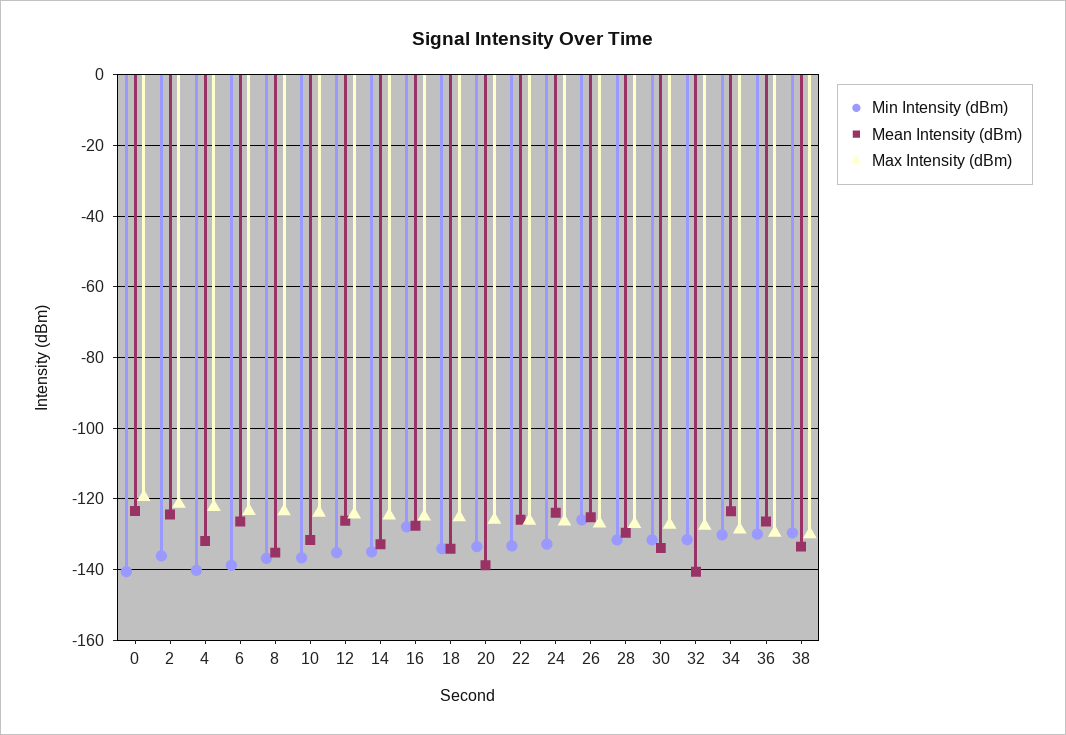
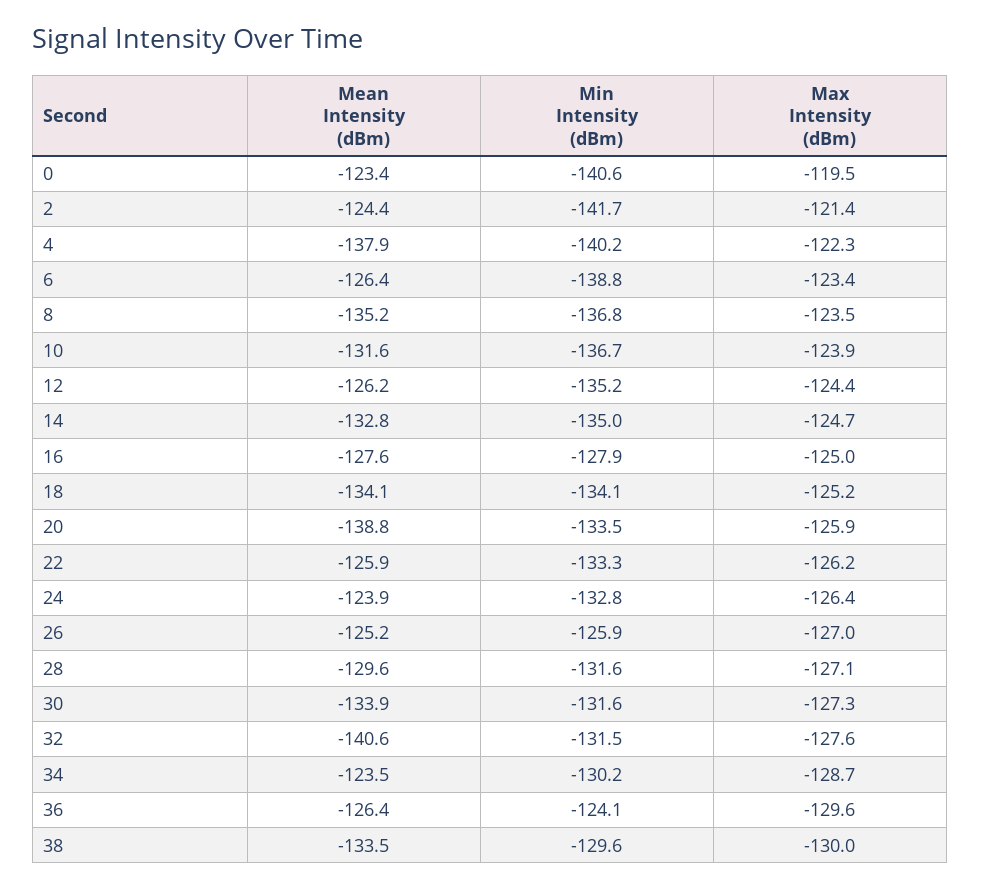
  {
    "Min Intensity (dBm)": {
      "0": -140.6,
-     "2": -136,
+     "2": -141.7,
      "4": -140.2,
      "6": -138.8,
      "8": -136.8,
      "10": -136.7,
      "12": -135.2,
      "14": -135,
      "16": -127.9,
      "18": -134.1,
      "20": -133.5,
      "22": -133.3,
      "24": -132.8,
      "26": -125.9,
      "28": -131.6,
      "30": -131.6,
      "32": -131.5,
      "34": -130.2,
-     "36": -130,
+     "36": -124.1,
      "38": -129.6
    },
    "Mean Intensity (dBm)": {
      "0": -123.4,
      "2": -124.4,
-     "4": -132,
+     "4": -137.9,
      "6": -126.4,
      "8": -135.2,
      "10": -131.6,
      "12": -126.2,
      "14": -132.8,
      "16": -127.6,
      "18": -134.1,
      "20": -138.8,
      "22": -125.9,
      "24": -123.9,
      "26": -125.2,
      "28": -129.6,
      "30": -133.9,
      "32": -140.6,
      "34": -123.5,
      "36": -126.4,
      "38": -133.5
    },
    "Max Intensity (dBm)": {
      "0": -119.5,
      "2": -121.4,
      "4": -122.3,
      "6": -123.4,
      "8": -123.5,
      "10": -123.9,
      "12": -124.4,
      "14": -124.7,
      "16": -125,
      "18": -125.2,
      "20": -125.9,
      "22": -126.2,
      "24": -126.4,
      "26": -127,
      "28": -127.1,
      "30": -127.3,
      "32": -127.6,
      "34": -128.7,
      "36": -129.6,
      "38": -130
    }
  }

